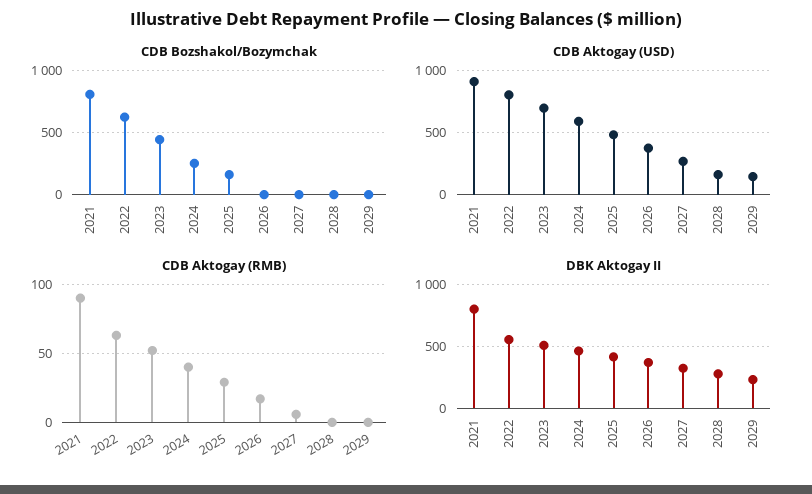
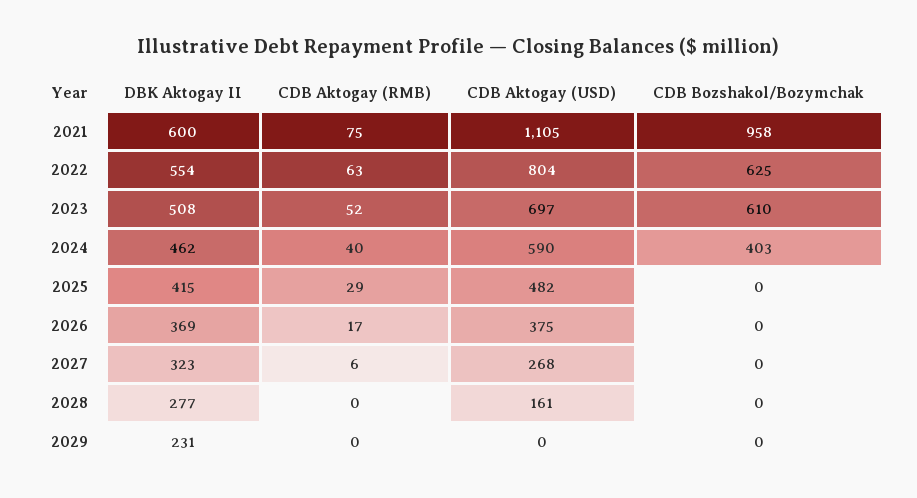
  {
    "CDB Bozshakol/Bozymchak": {
-     "2021": 800,
+     "2021": 958,
      "2022": 625,
-     "2023": 450,
+     "2023": 610,
-     "2024": 250,
+     "2024": 403,
-     "2025": 150,
+     "2025": 0,
      "2026": 0,
      "2027": 0,
      "2028": 0,
      "2029": 0
    },
    "CDB Aktogay (USD)": {
-     "2021": 900,
+     "2021": 1105,
      "2022": 804,
      "2023": 697,
      "2024": 590,
      "2025": 482,
      "2026": 375,
      "2027": 268,
      "2028": 161,
-     "2029": 150
+     "2029": 0
    },
    "CDB Aktogay (RMB)": {
-     "2021": 90,
+     "2021": 75,
      "2022": 63,
      "2023": 52,
      "2024": 40,
      "2025": 29,
      "2026": 17,
      "2027": 6,
      "2028": 0,
      "2029": 0
    },
    "DBK Aktogay II": {
-     "2021": 800,
+     "2021": 600,
      "2022": 554,
      "2023": 508,
      "2024": 462,
      "2025": 415,
      "2026": 369,
      "2027": 323,
      "2028": 277,
      "2029": 231
    }
  }

